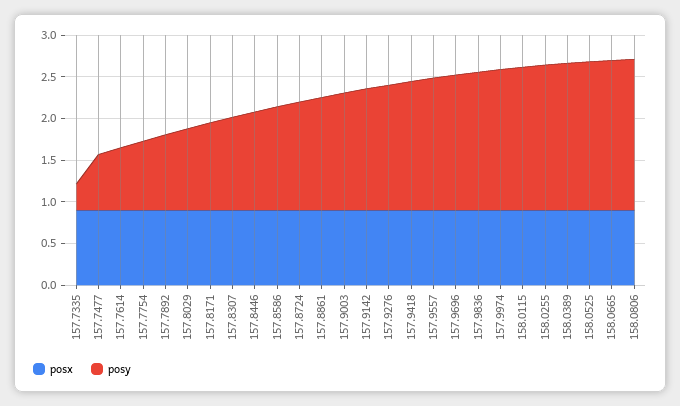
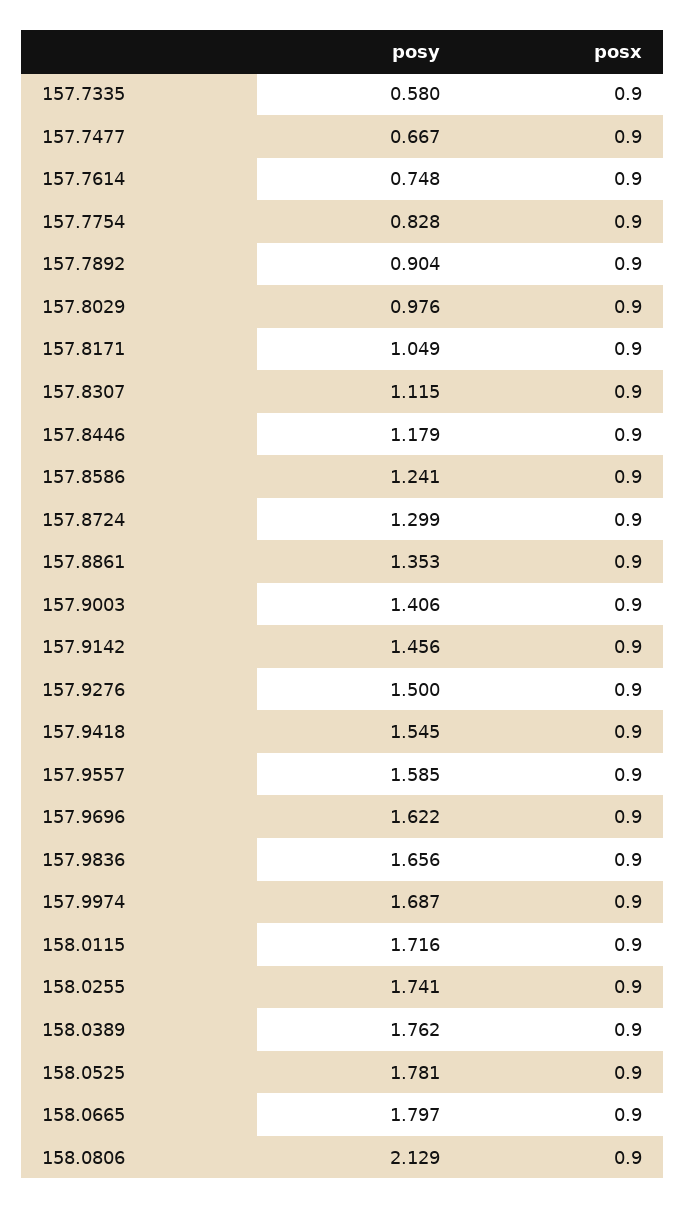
  {
    "posx": {
      "157.7335": 0.9,
      "157.7477": 0.9,
      "157.7614": 0.9,
      "157.7754": 0.9,
      "157.7892": 0.9,
      "157.8029": 0.9,
      "157.8171": 0.9,
      "157.8307": 0.9,
      "157.8446": 0.9,
      "157.8586": 0.9,
      "157.8724": 0.9,
      "157.8861": 0.9,
      "157.9003": 0.9,
      "157.9142": 0.9,
      "157.9276": 0.9,
      "157.9418": 0.9,
      "157.9557": 0.9,
      "157.9696": 0.9,
      "157.9836": 0.9,
      "157.9974": 0.9,
      "158.0115": 0.9,
      "158.0255": 0.9,
      "158.0389": 0.9,
      "158.0525": 0.9,
      "158.0665": 0.9,
      "158.0806": 0.9
    },
    "posy": {
-     "157.7335": 0.3,
+     "157.7335": 0.58,
      "157.7477": 0.667,
      "157.7614": 0.748,
      "157.7754": 0.828,
      "157.7892": 0.904,
      "157.8029": 0.976,
      "157.8171": 1.049,
      "157.8307": 1.115,
      "157.8446": 1.179,
      "157.8586": 1.241,
      "157.8724": 1.299,
      "157.8861": 1.353,
      "157.9003": 1.406,
      "157.9142": 1.456,
      "157.9276": 1.5,
      "157.9418": 1.545,
      "157.9557": 1.585,
      "157.9696": 1.622,
      "157.9836": 1.656,
      "157.9974": 1.687,
      "158.0115": 1.716,
      "158.0255": 1.741,
      "158.0389": 1.762,
      "158.0525": 1.781,
      "158.0665": 1.797,
-     "158.0806": 1.8
+     "158.0806": 2.129
    }
  }

